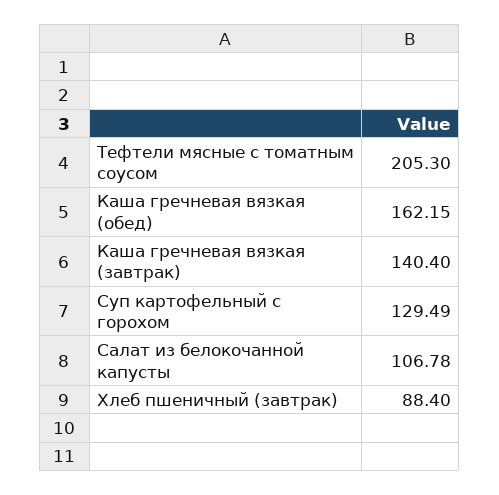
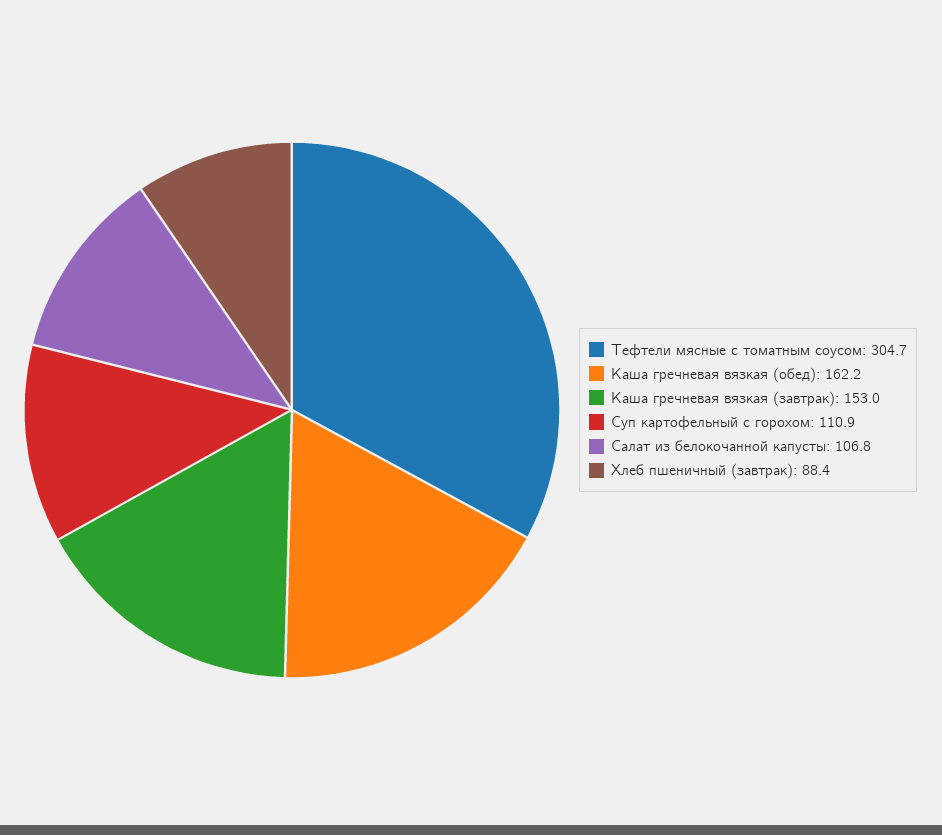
  {
-   "Тефтели мясные с томатным соусом": 205.3,
+   "Тефтели мясные с томатным соусом": 304.7,
    "Каша гречневая вязкая (обед)": 162.15,
-   "Каша гречневая вязкая (завтрак)": 140.4,
+   "Каша гречневая вязкая (завтрак)": 153,
-   "Суп картофельный с горохом": 129.49,
+   "Суп картофельный с горохом": 110.9,
    "Салат из белокочанной капусты": 106.78,
    "Хлеб пшеничный (завтрак)": 88.4
  }

